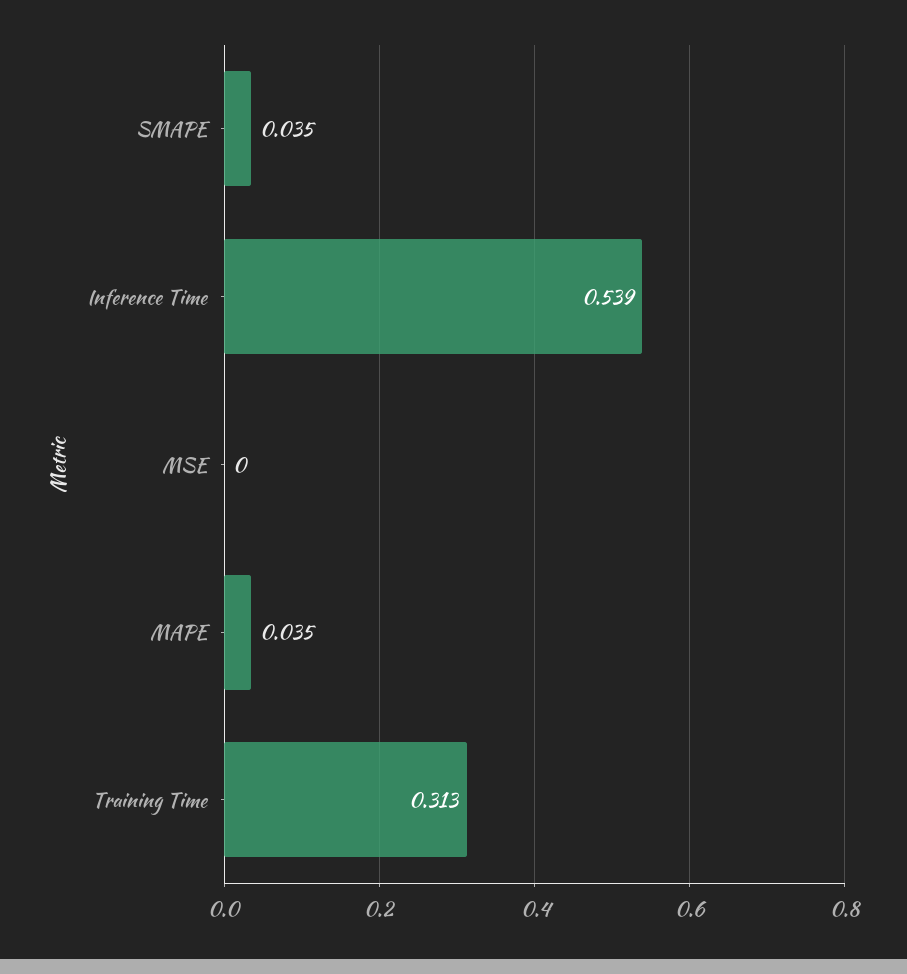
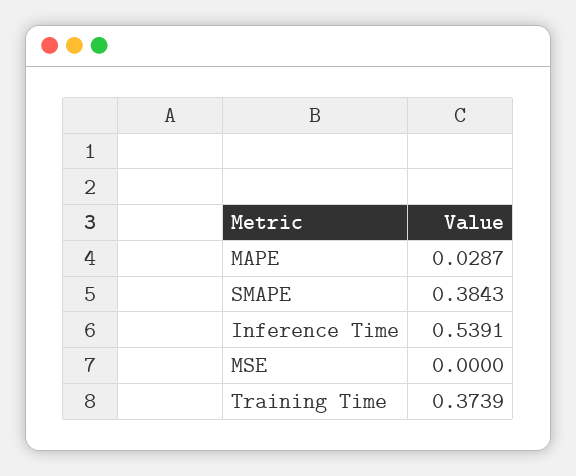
  {
-   "SMAPE": 0.035,
+   "SMAPE": 0.3843,
    "Inference Time": 0.5391,
    "MSE": 0,
-   "MAPE": 0.035,
+   "MAPE": 0.0287,
-   "Training Time": 0.313
+   "Training Time": 0.3739
  }

